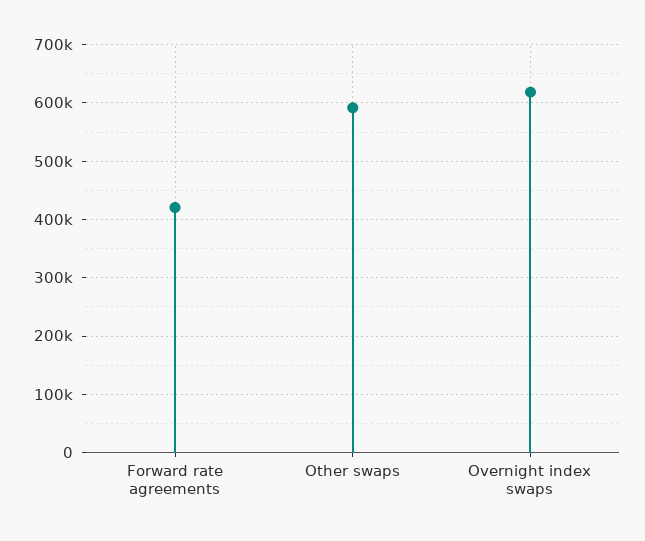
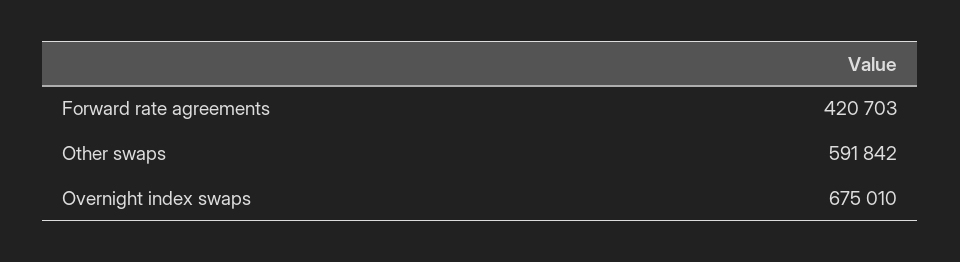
  {
    "Forward rate agreements": 420703,
    "Other swaps": 591842,
-   "Overnight index swaps": 620000
+   "Overnight index swaps": 675010
  }

